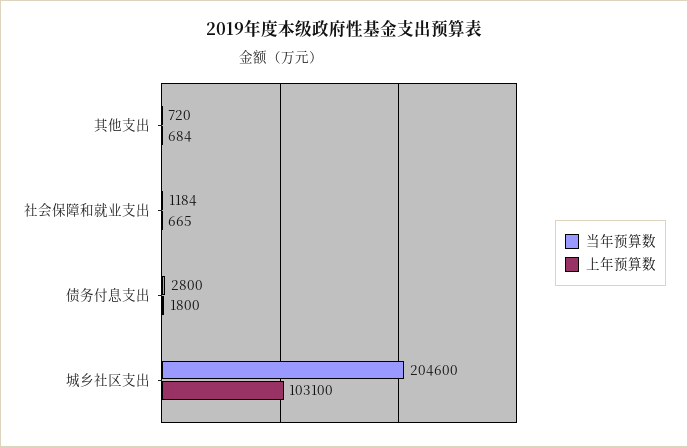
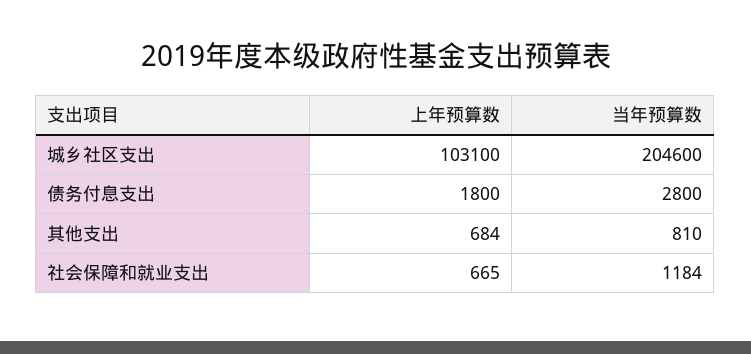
  {
    "当年预算数": {
-     "其他支出": 720,
+     "其他支出": 810,
      "社会保障和就业支出": 1184,
      "债务付息支出": 2800,
      "城乡社区支出": 204600
    },
    "上年预算数": {
      "其他支出": 684,
      "社会保障和就业支出": 665,
      "债务付息支出": 1800,
      "城乡社区支出": 103100
    }
  }

